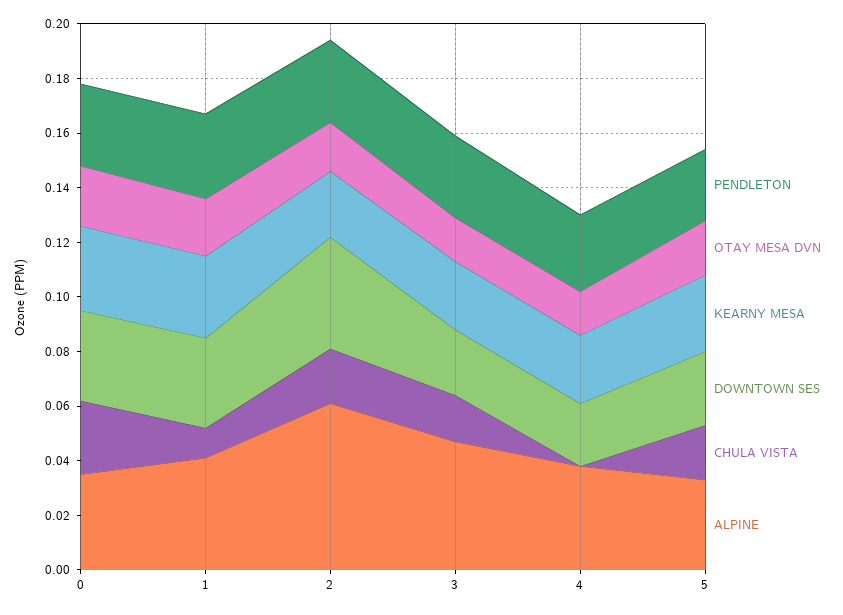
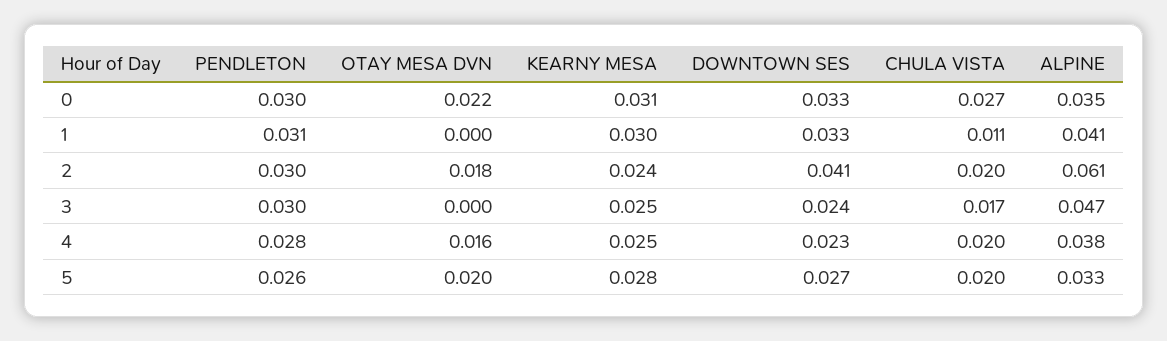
  {
    "PENDLETON": {
      "0": 0.03,
      "1": 0.031,
      "2": 0.03,
      "3": 0.03,
      "4": 0.028,
      "5": 0.026
    },
    "OTAY MESA DVN": {
      "0": 0.022,
-     "1": 0.02,
+     "1": 0,
      "2": 0.018,
-     "3": 0.015,
+     "3": 0,
      "4": 0.016,
      "5": 0.02
    },
    "KEARNY MESA": {
      "0": 0.031,
      "1": 0.03,
      "2": 0.024,
      "3": 0.025,
      "4": 0.025,
      "5": 0.028
    },
    "DOWNTOWN SES": {
      "0": 0.033,
      "1": 0.033,
      "2": 0.041,
      "3": 0.024,
      "4": 0.023,
      "5": 0.027
    },
    "CHULA VISTA": {
      "0": 0.027,
      "1": 0.011,
      "2": 0.02,
      "3": 0.017,
-     "4": 0,
+     "4": 0.02,
      "5": 0.02
    },
    "ALPINE": {
      "0": 0.035,
      "1": 0.041,
      "2": 0.061,
      "3": 0.047,
      "4": 0.038,
      "5": 0.033
    }
  }

